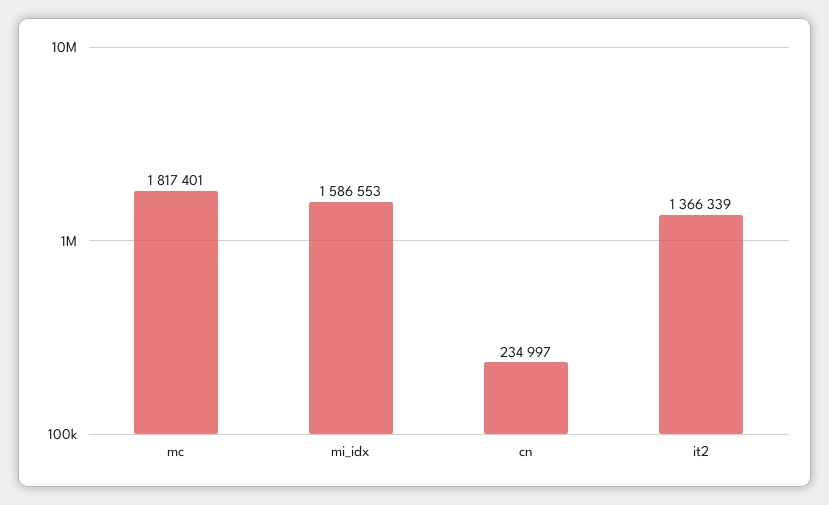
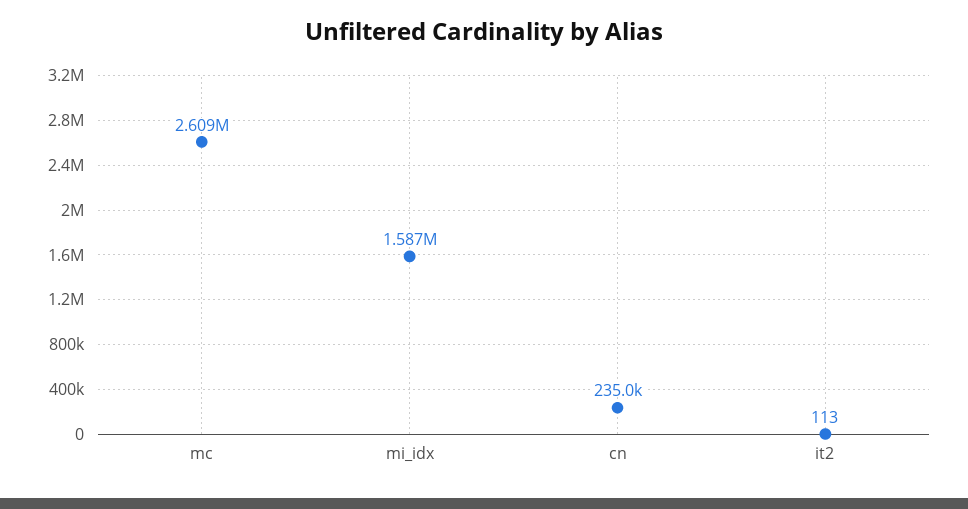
  {
-   "mc": 1817401,
+   "mc": 2609000,
    "mi_idx": 1586553,
    "cn": 234997,
-   "it2": 1366339
+   "it2": 113
  }

